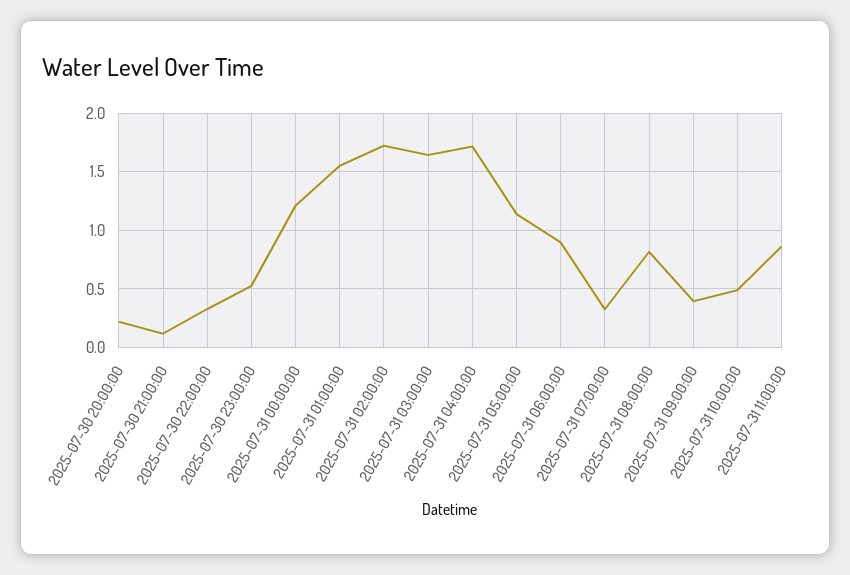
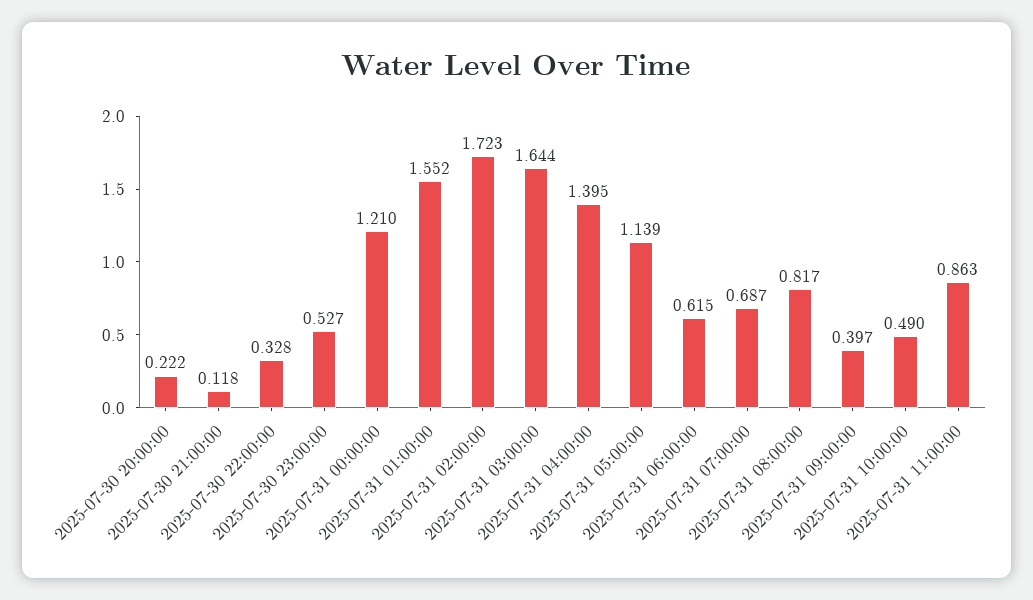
  {
    "2025-07-30 20:00:00": 0.222,
    "2025-07-30 21:00:00": 0.118,
    "2025-07-30 22:00:00": 0.328,
    "2025-07-30 23:00:00": 0.527,
    "2025-07-31 00:00:00": 1.21,
    "2025-07-31 01:00:00": 1.552,
    "2025-07-31 02:00:00": 1.723,
    "2025-07-31 03:00:00": 1.644,
-   "2025-07-31 04:00:00": 1.7,
+   "2025-07-31 04:00:00": 1.395,
    "2025-07-31 05:00:00": 1.139,
-   "2025-07-31 06:00:00": 0.9,
+   "2025-07-31 06:00:00": 0.615,
-   "2025-07-31 07:00:00": 0.3,
+   "2025-07-31 07:00:00": 0.687,
    "2025-07-31 08:00:00": 0.817,
    "2025-07-31 09:00:00": 0.397,
    "2025-07-31 10:00:00": 0.49,
    "2025-07-31 11:00:00": 0.863
  }

